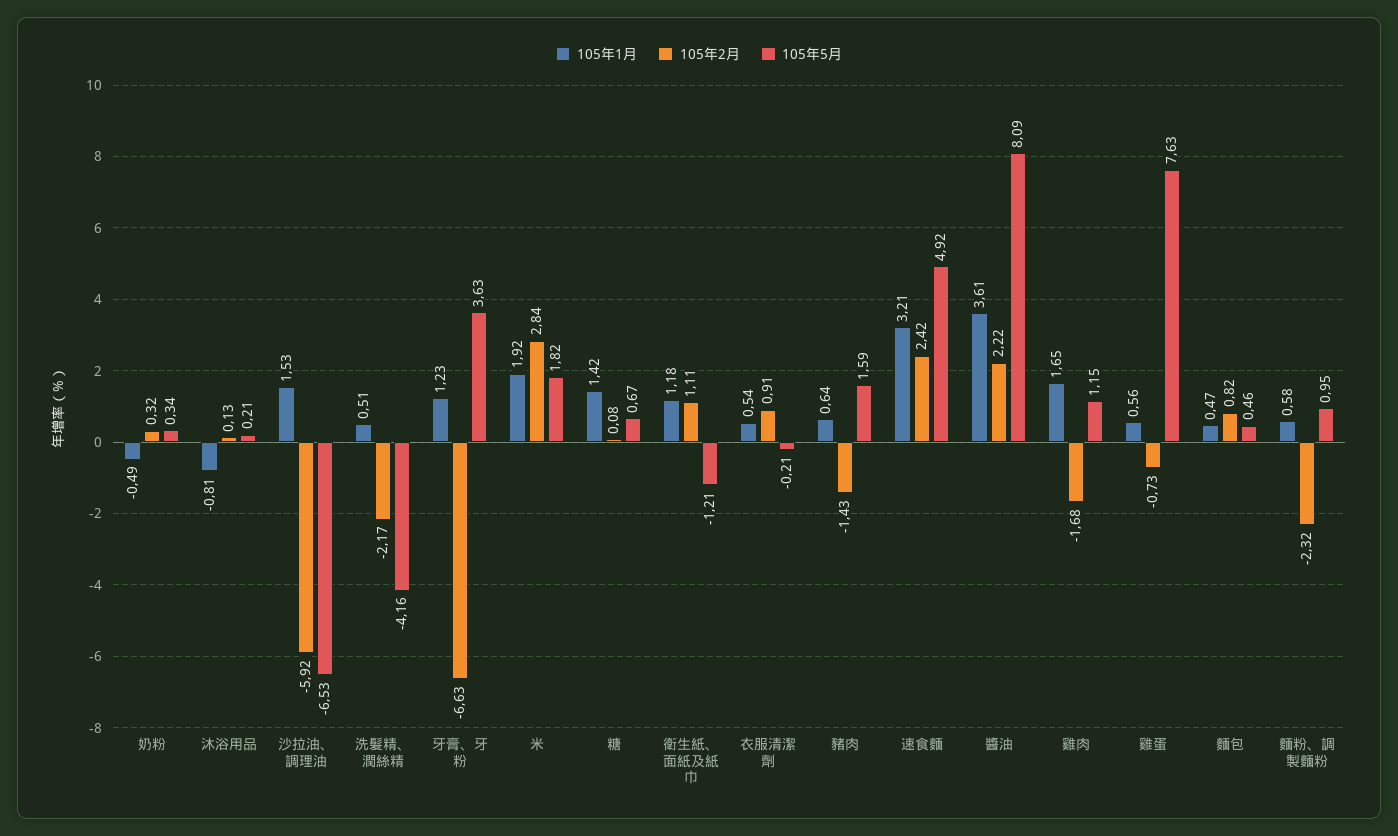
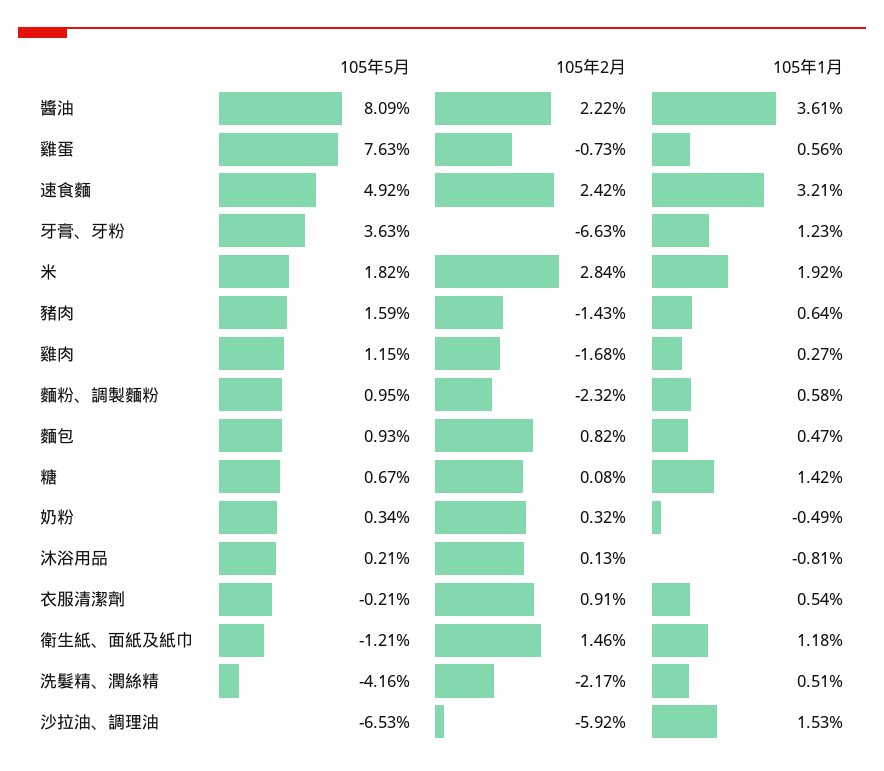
  {
    "105年1月": {
      "奶粉": -0.49,
      "沐浴用品": -0.81,
      "沙拉油、調理油": 1.53,
      "洗髮精、潤絲精": 0.51,
      "牙膏、牙粉": 1.23,
      "米": 1.92,
      "糖": 1.42,
      "衛生紙、面紙及紙巾": 1.18,
      "衣服清潔劑": 0.54,
      "豬肉": 0.64,
      "速食麵": 3.21,
      "醬油": 3.61,
-     "雞肉": 1.65,
+     "雞肉": 0.27,
      "雞蛋": 0.56,
      "麵包": 0.47,
      "麵粉、調製麵粉": 0.58
    },
    "105年2月": {
      "奶粉": 0.32,
      "沐浴用品": 0.13,
      "沙拉油、調理油": -5.92,
      "洗髮精、潤絲精": -2.17,
      "牙膏、牙粉": -6.63,
      "米": 2.84,
      "糖": 0.08,
-     "衛生紙、面紙及紙巾": 1.11,
+     "衛生紙、面紙及紙巾": 1.46,
      "衣服清潔劑": 0.91,
      "豬肉": -1.43,
      "速食麵": 2.42,
      "醬油": 2.22,
      "雞肉": -1.68,
      "雞蛋": -0.73,
      "麵包": 0.82,
      "麵粉、調製麵粉": -2.32
    },
    "105年5月": {
      "奶粉": 0.34,
      "沐浴用品": 0.21,
      "沙拉油、調理油": -6.53,
      "洗髮精、潤絲精": -4.16,
      "牙膏、牙粉": 3.63,
      "米": 1.82,
      "糖": 0.67,
      "衛生紙、面紙及紙巾": -1.21,
      "衣服清潔劑": -0.21,
      "豬肉": 1.59,
      "速食麵": 4.92,
      "醬油": 8.09,
      "雞肉": 1.15,
      "雞蛋": 7.63,
-     "麵包": 0.46,
+     "麵包": 0.93,
      "麵粉、調製麵粉": 0.95
    }
  }

